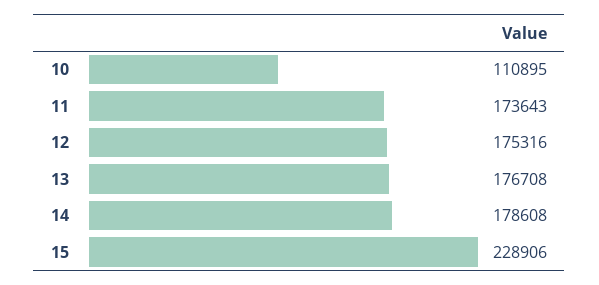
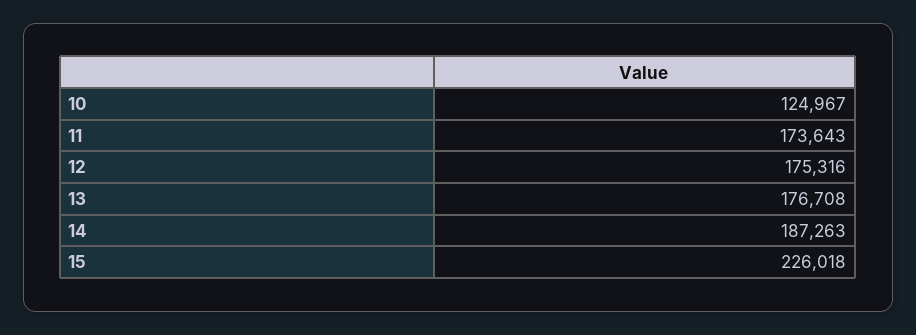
  {
-   "10": 110895,
+   "10": 124967,
    "11": 173643,
    "12": 175316,
    "13": 176708,
-   "14": 178608,
+   "14": 187263,
-   "15": 228906
+   "15": 226018
  }

